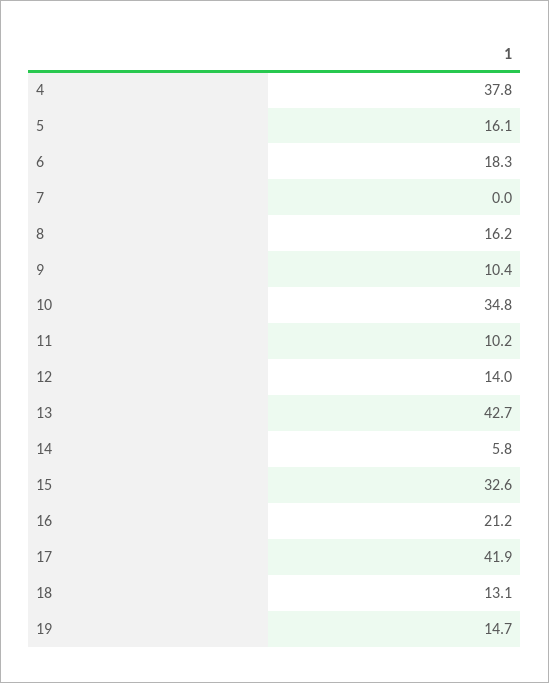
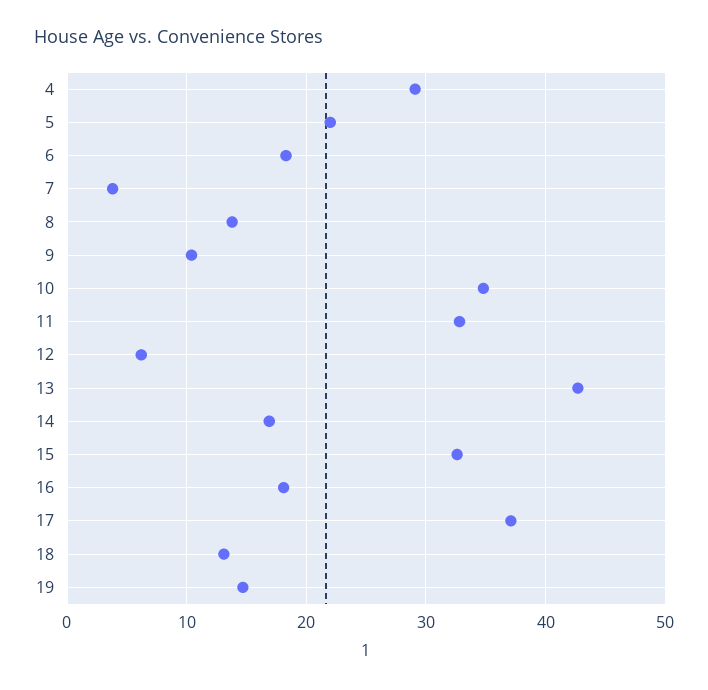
  {
-   "4": 37.8,
+   "4": 29,
-   "5": 16.1,
+   "5": 22,
    "6": 18.3,
-   "7": 0,
+   "7": 4,
-   "8": 16.2,
+   "8": 14,
    "9": 10.4,
    "10": 34.8,
-   "11": 10.2,
+   "11": 33,
-   "12": 14,
+   "12": 6,
    "13": 42.7,
-   "14": 5.8,
+   "14": 17,
    "15": 32.6,
-   "16": 21.2,
+   "16": 18,
-   "17": 41.9,
+   "17": 37,
    "18": 13.1,
    "19": 14.7
  }

